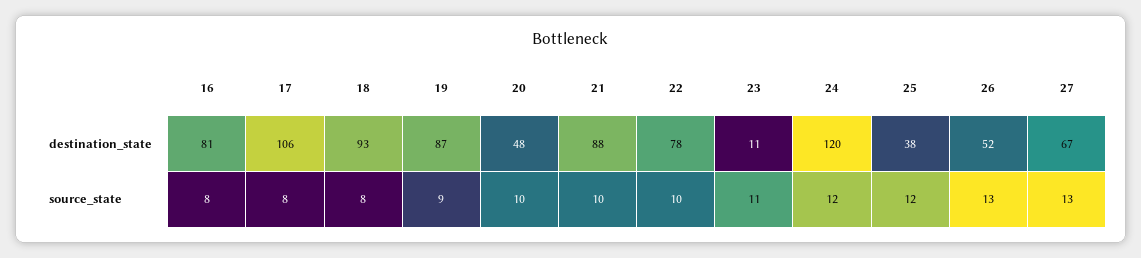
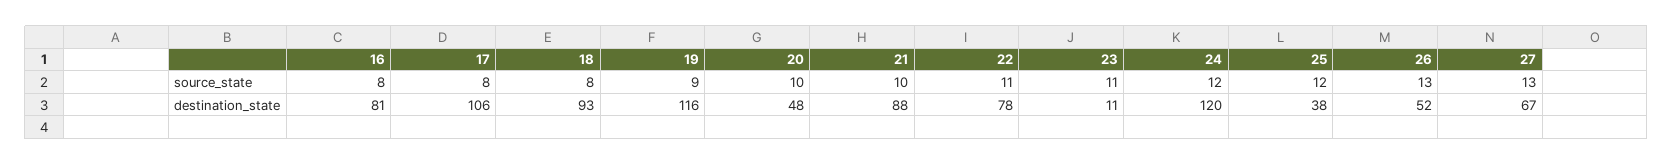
  {
    "16": {
      "destination_state": 81,
      "source_state": 8
    },
    "17": {
      "destination_state": 106,
      "source_state": 8
    },
    "18": {
      "destination_state": 93,
      "source_state": 8
    },
    "19": {
-     "destination_state": 87,
+     "destination_state": 116,
      "source_state": 9
    },
    "20": {
      "destination_state": 48,
      "source_state": 10
    },
    "21": {
      "destination_state": 88,
      "source_state": 10
    },
    "22": {
      "destination_state": 78,
-     "source_state": 10
+     "source_state": 11
    },
    "23": {
      "destination_state": 11,
      "source_state": 11
    },
    "24": {
      "destination_state": 120,
      "source_state": 12
    },
    "25": {
      "destination_state": 38,
      "source_state": 12
    },
    "26": {
      "destination_state": 52,
      "source_state": 13
    },
    "27": {
      "destination_state": 67,
      "source_state": 13
    }
  }

